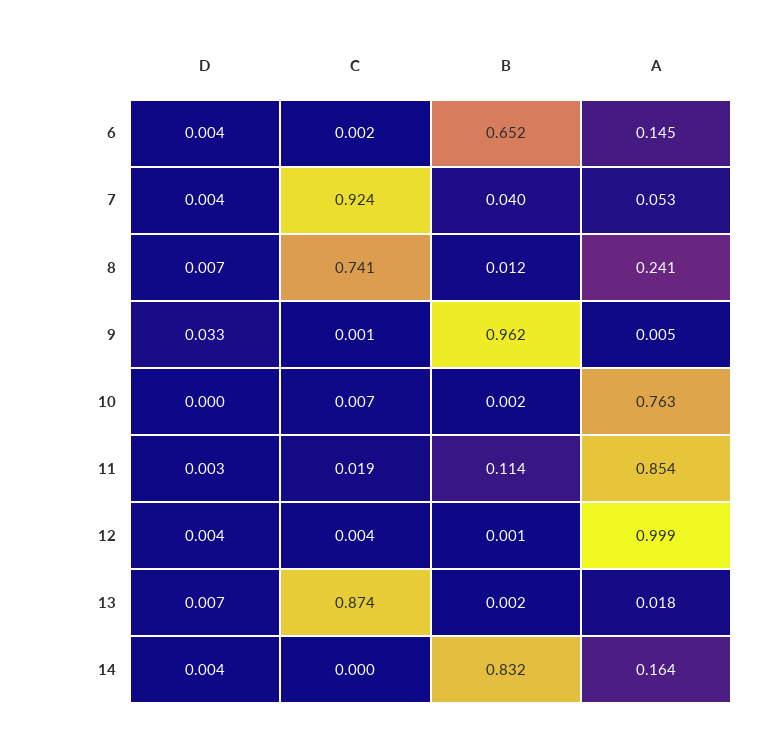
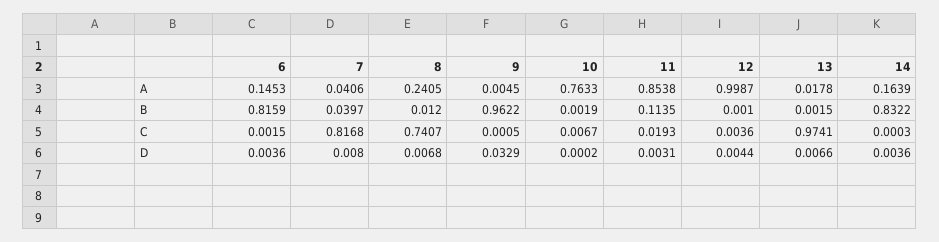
  {
    "D": {
      "6": 0.0036,
-     "7": 0.004,
+     "7": 0.008,
      "8": 0.0068,
      "9": 0.0329,
      "10": 0.0002,
      "11": 0.0031,
      "12": 0.0044,
      "13": 0.0066,
      "14": 0.0036
    },
    "C": {
      "6": 0.0015,
-     "7": 0.924,
+     "7": 0.8168,
      "8": 0.7407,
      "9": 0.0005,
      "10": 0.0067,
      "11": 0.0193,
      "12": 0.0036,
-     "13": 0.874,
+     "13": 0.9741,
      "14": 0.0003
    },
    "B": {
-     "6": 0.652,
+     "6": 0.8159,
      "7": 0.0397,
      "8": 0.012,
      "9": 0.9622,
      "10": 0.0019,
      "11": 0.1135,
      "12": 0.001,
      "13": 0.0015,
      "14": 0.8322
    },
    "A": {
      "6": 0.1453,
-     "7": 0.053,
+     "7": 0.0406,
      "8": 0.2405,
      "9": 0.0045,
      "10": 0.7633,
      "11": 0.8538,
      "12": 0.9987,
      "13": 0.0178,
      "14": 0.1639
    }
  }

